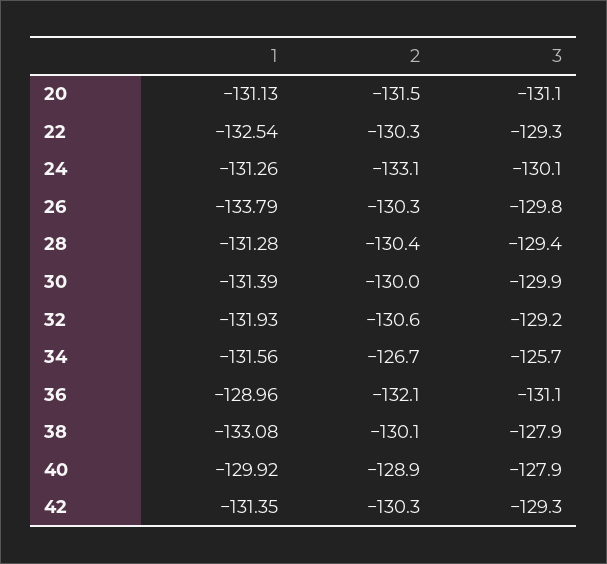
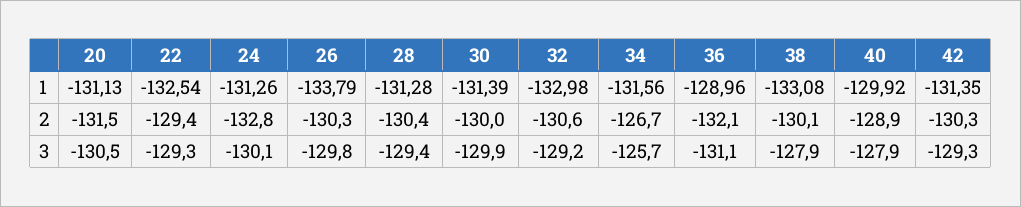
  {
    "1": {
      "20": -131.13,
      "22": -132.54,
      "24": -131.26,
      "26": -133.79,
      "28": -131.28,
      "30": -131.39,
-     "32": -131.93,
+     "32": -132.98,
      "34": -131.56,
      "36": -128.96,
      "38": -133.08,
      "40": -129.92,
      "42": -131.35
    },
    "2": {
      "20": -131.5,
-     "22": -130.3,
+     "22": -129.4,
-     "24": -133.1,
+     "24": -132.8,
      "26": -130.3,
      "28": -130.4,
      "30": -130,
      "32": -130.6,
      "34": -126.7,
      "36": -132.1,
      "38": -130.1,
      "40": -128.9,
      "42": -130.3
    },
    "3": {
-     "20": -131.1,
+     "20": -130.5,
      "22": -129.3,
      "24": -130.1,
      "26": -129.8,
      "28": -129.4,
      "30": -129.9,
      "32": -129.2,
      "34": -125.7,
      "36": -131.1,
      "38": -127.9,
      "40": -127.9,
      "42": -129.3
    }
  }

